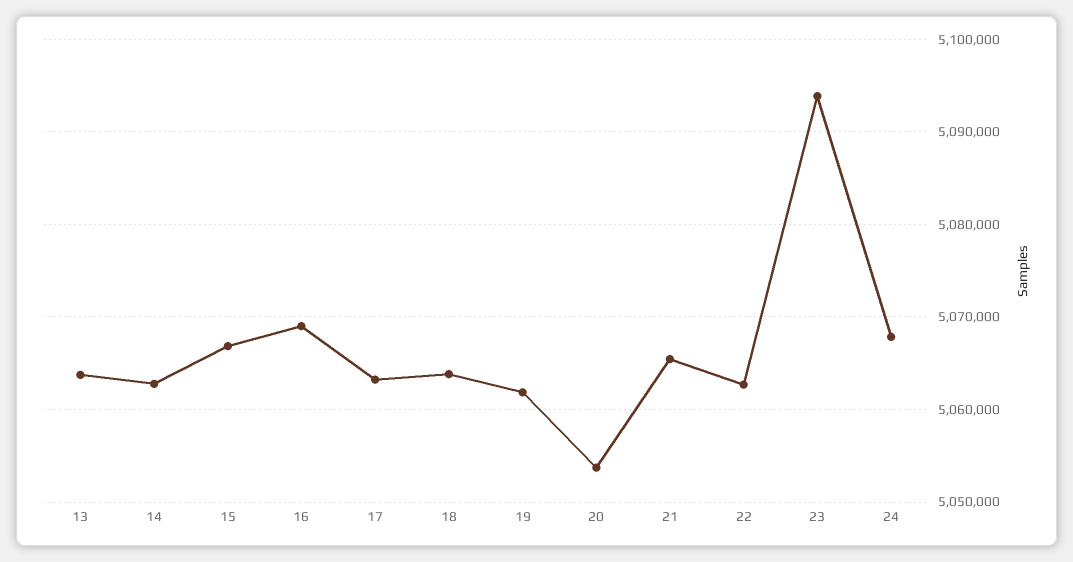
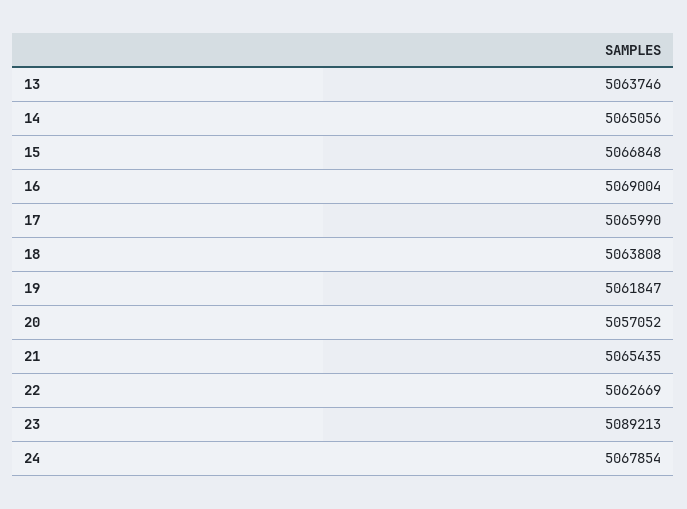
  {
    "13": 5063746,
-   "14": 5063000,
+   "14": 5065056,
    "15": 5066848,
    "16": 5069004,
-   "17": 5063000,
+   "17": 5065990,
    "18": 5063808,
    "19": 5061847,
-   "20": 5054000,
+   "20": 5057052,
    "21": 5065435,
    "22": 5062669,
-   "23": 5094000,
+   "23": 5089213,
    "24": 5067854
  }

